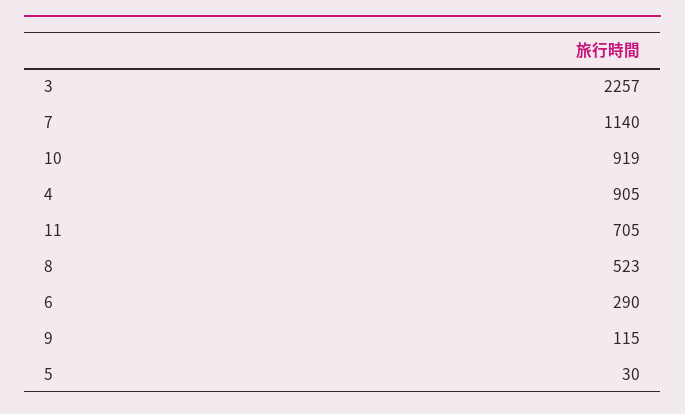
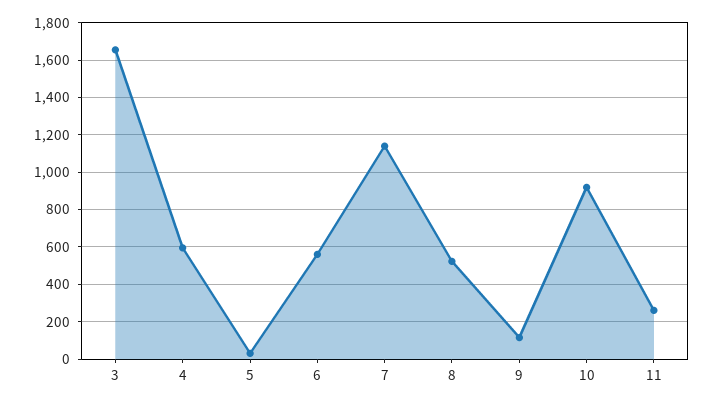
  {
-   "3": 2257,
+   "3": 1650,
    "7": 1140,
    "10": 919,
-   "4": 905,
+   "4": 600,
-   "11": 705,
+   "11": 250,
    "8": 523,
-   "6": 290,
+   "6": 550,
    "9": 115,
    "5": 30
  }

